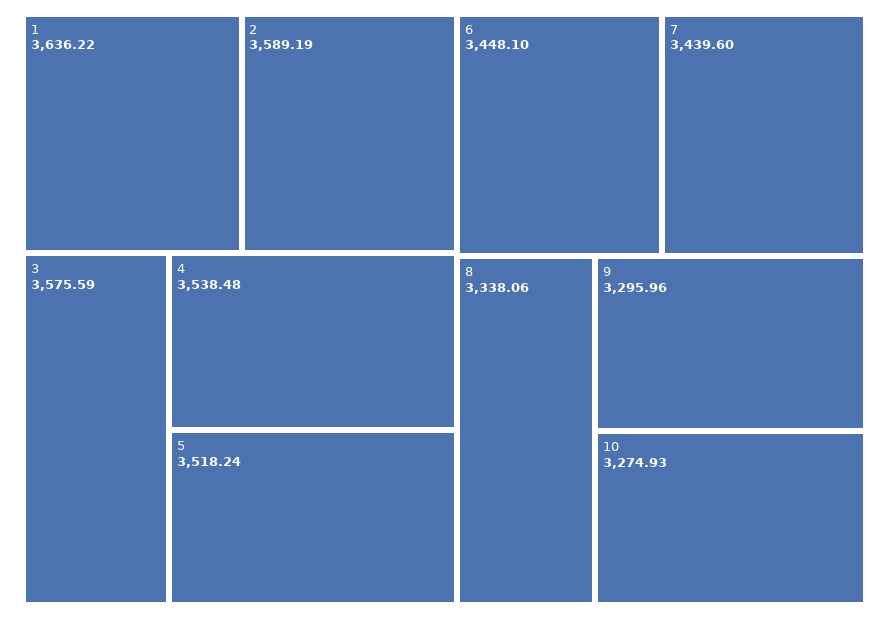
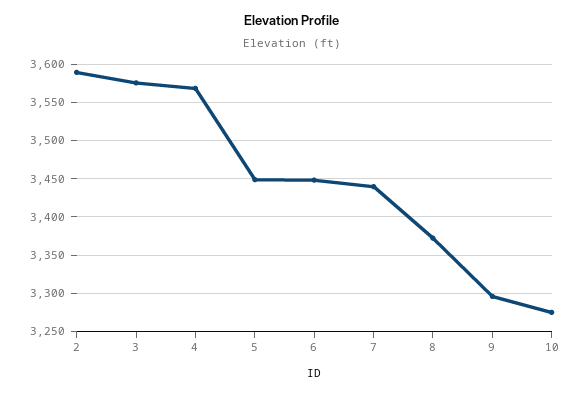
  {
-   "1": 3636.22,
    "2": 3589.19,
    "3": 3575.59,
-   "4": 3538.48,
+   "4": 3570,
-   "5": 3518.24,
+   "5": 3450,
    "6": 3448.1,
    "7": 3439.6,
-   "8": 3338.06,
+   "8": 3370,
    "9": 3295.96,
    "10": 3274.93
  }

